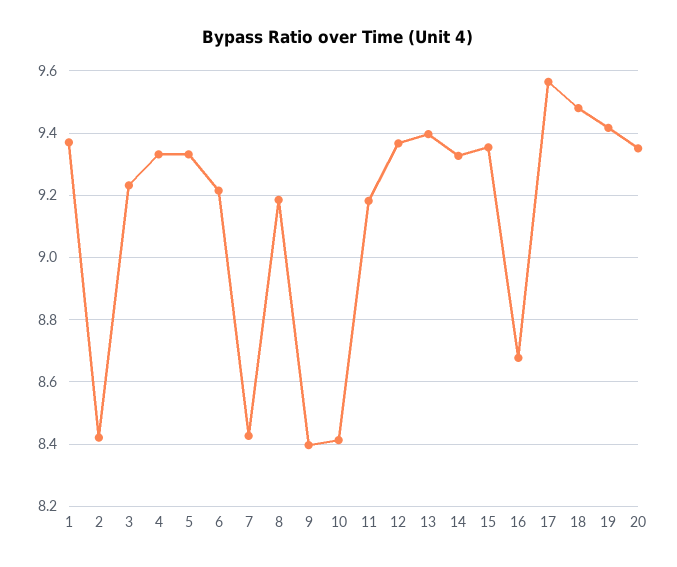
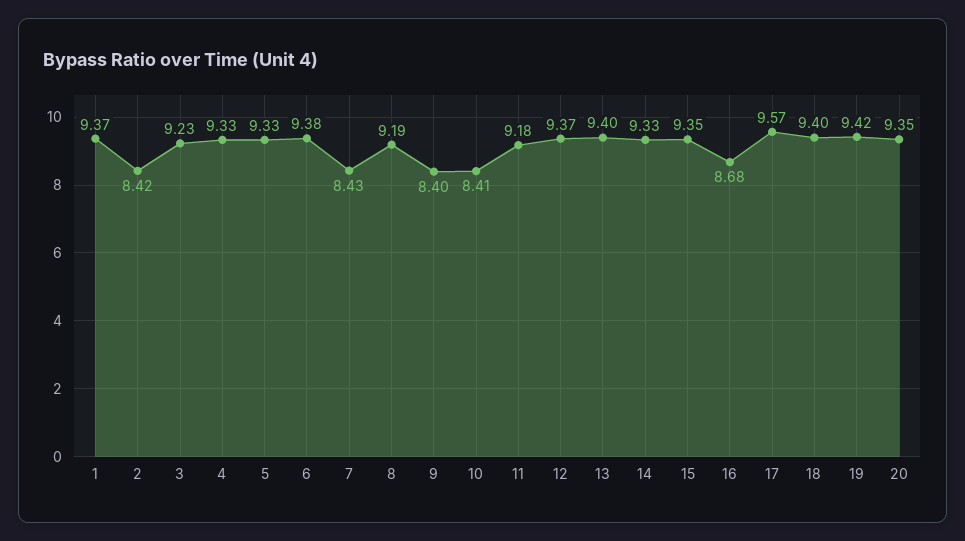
  {
    "1": 9.37,
    "2": 8.42,
    "3": 9.23,
    "4": 9.33,
    "5": 9.33,
-   "6": 9.22,
+   "6": 9.38,
    "7": 8.43,
    "8": 9.19,
    "9": 8.4,
    "10": 8.41,
    "11": 9.18,
    "12": 9.37,
    "13": 9.4,
    "14": 9.33,
    "15": 9.35,
    "16": 8.68,
    "17": 9.57,
-   "18": 9.48,
+   "18": 9.4,
    "19": 9.42,
    "20": 9.35
  }

